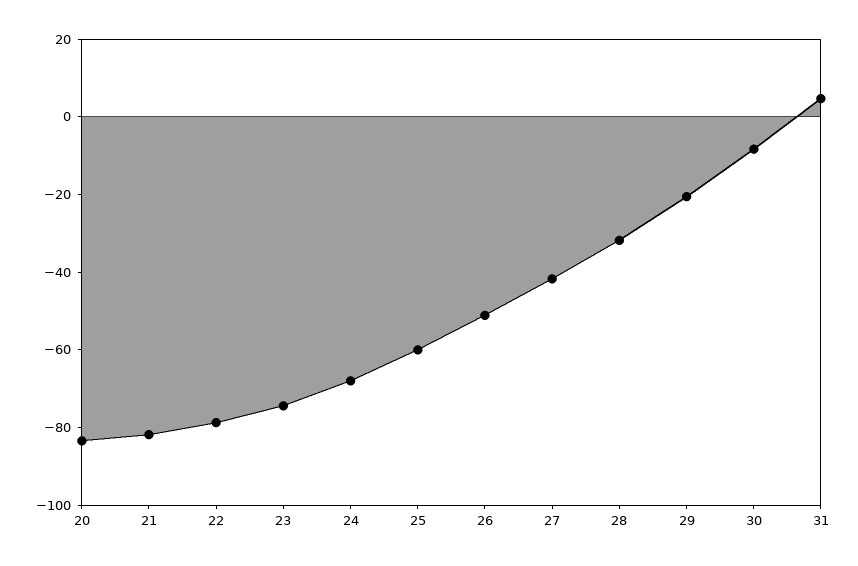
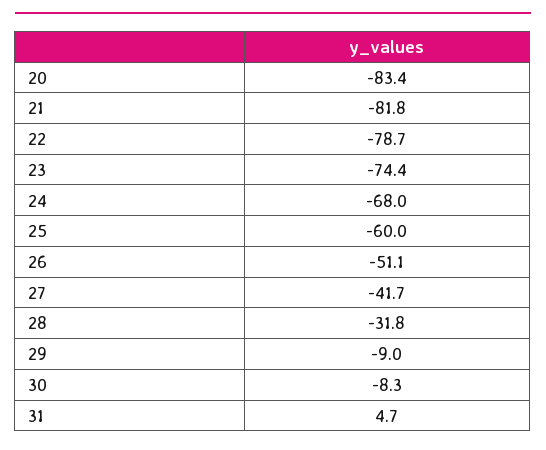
  {
    "20": -83.4,
    "21": -81.8,
    "22": -78.7,
    "23": -74.4,
    "24": -68,
    "25": -60,
    "26": -51.1,
    "27": -41.7,
    "28": -31.8,
-   "29": -20,
+   "29": -9,
    "30": -8.3,
    "31": 4.7
  }

